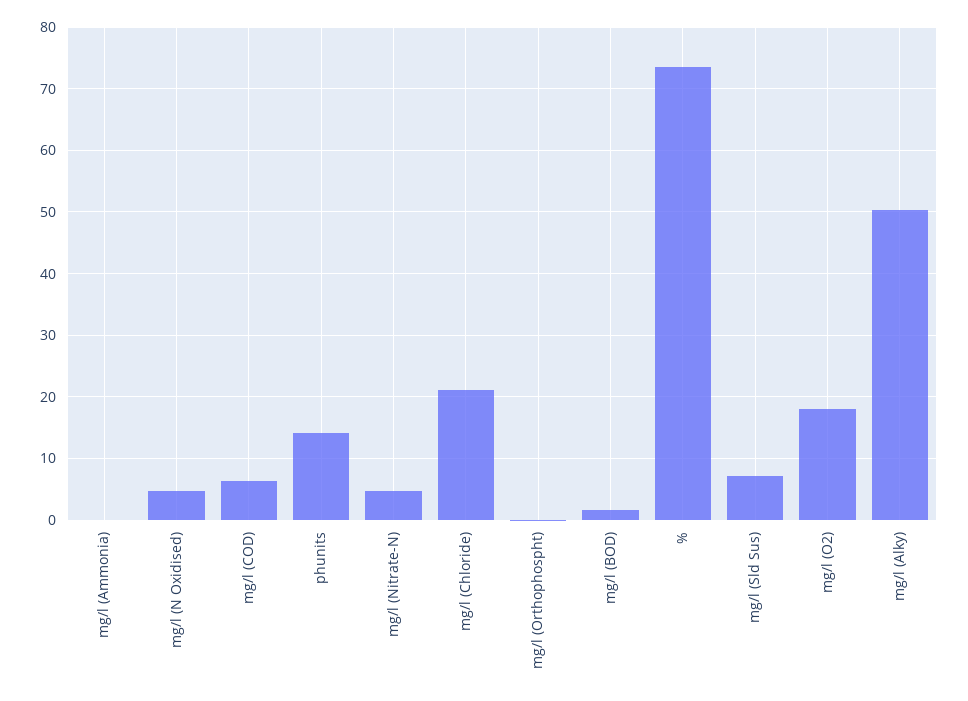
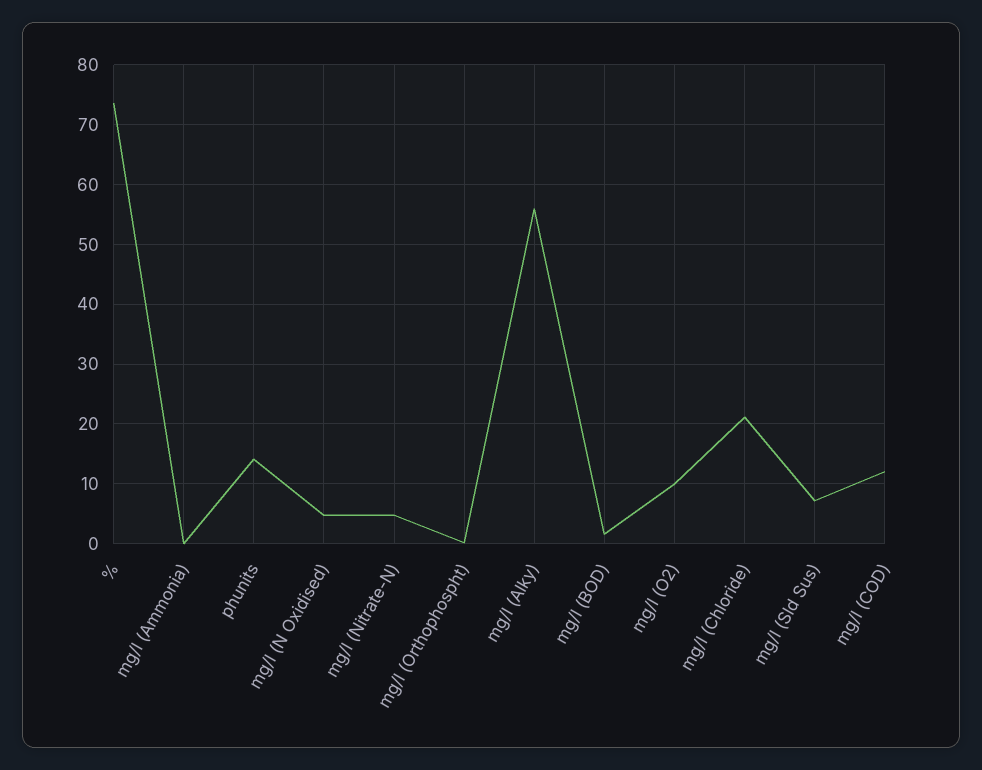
  {
    "mg/l (Ammonia)": 0,
    "mg/l (N Oxidised)": 5,
-   "mg/l (COD)": 6,
+   "mg/l (COD)": 12,
    "phunits": 14,
    "mg/l (Nitrate-N)": 5,
    "mg/l (Chloride)": 21,
    "mg/l (Orthophospht)": 0,
    "mg/l (BOD)": 2,
    "%": 74,
    "mg/l (Sld Sus)": 7,
-   "mg/l (O2)": 18,
+   "mg/l (O2)": 10,
-   "mg/l (Alky)": 50
+   "mg/l (Alky)": 56
  }

